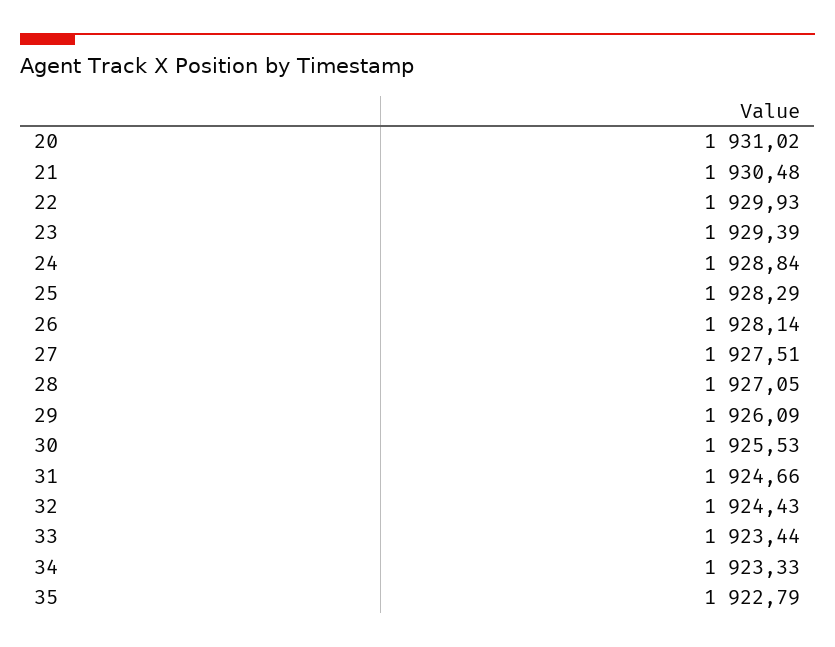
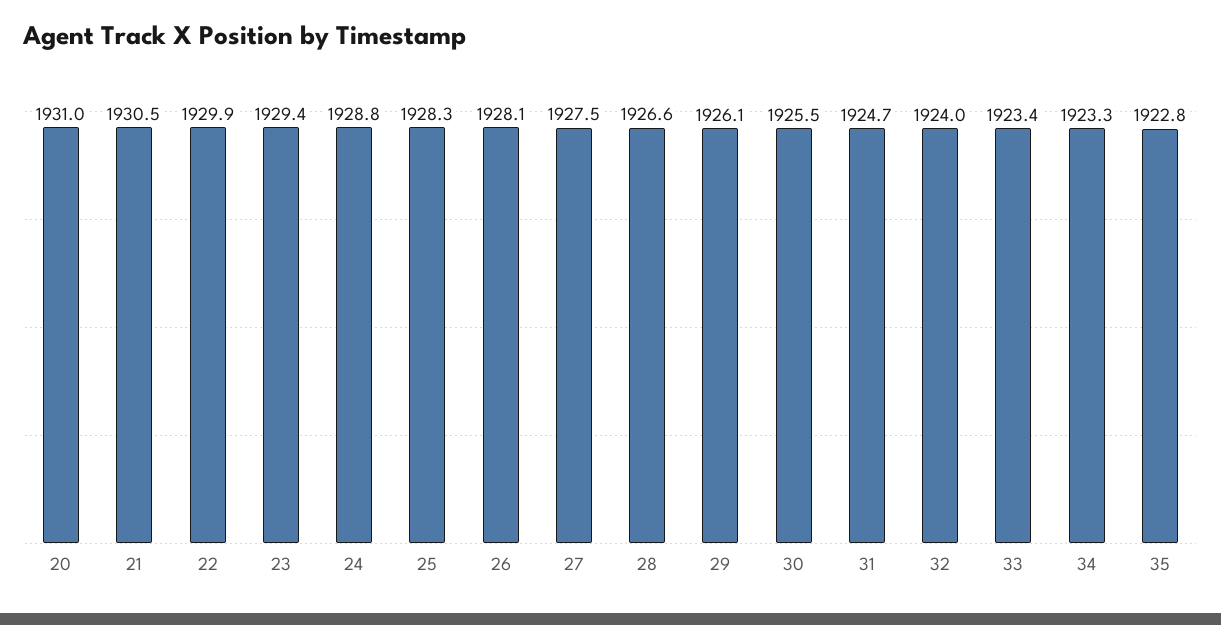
  {
    "20": 1931.02,
    "21": 1930.48,
    "22": 1929.93,
    "23": 1929.39,
    "24": 1928.84,
    "25": 1928.29,
    "26": 1928.14,
    "27": 1927.51,
-   "28": 1927.05,
+   "28": 1926.6,
    "29": 1926.09,
    "30": 1925.53,
    "31": 1924.66,
-   "32": 1924.43,
+   "32": 1924,
    "33": 1923.44,
    "34": 1923.33,
    "35": 1922.79
  }

